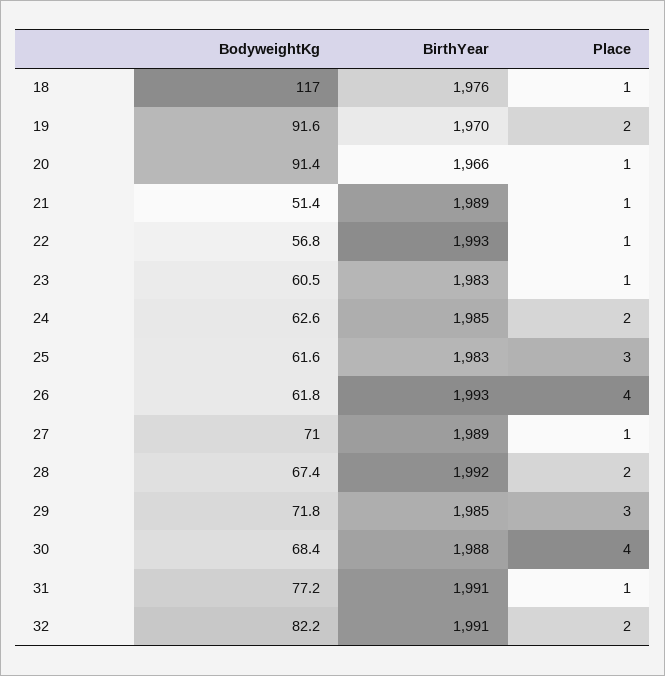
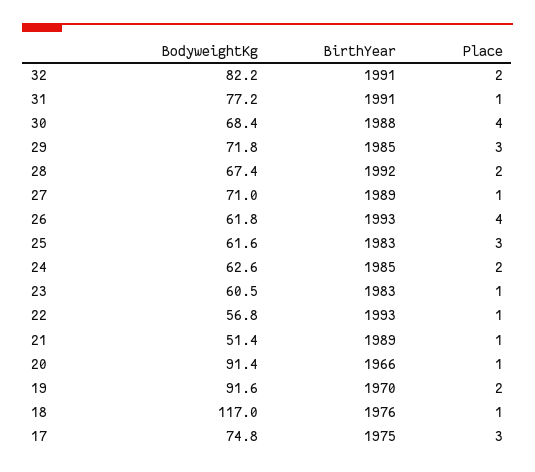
  {
    "BodyweightKg": {
      "18": 117,
      "19": 91.6,
      "20": 91.4,
      "21": 51.4,
      "22": 56.8,
      "23": 60.5,
      "24": 62.6,
      "25": 61.6,
      "26": 61.8,
      "27": 71,
      "28": 67.4,
      "29": 71.8,
      "30": 68.4,
      "31": 77.2,
-     "32": 82.2
+     "32": 82.2,
+     "17": 74.8
    },
    "BirthYear": {
      "18": 1976,
      "19": 1970,
      "20": 1966,
      "21": 1989,
      "22": 1993,
      "23": 1983,
      "24": 1985,
      "25": 1983,
      "26": 1993,
      "27": 1989,
      "28": 1992,
      "29": 1985,
      "30": 1988,
      "31": 1991,
-     "32": 1991
+     "32": 1991,
+     "17": 1975
    },
    "Place": {
      "18": 1,
      "19": 2,
      "20": 1,
      "21": 1,
      "22": 1,
      "23": 1,
      "24": 2,
      "25": 3,
      "26": 4,
      "27": 1,
      "28": 2,
      "29": 3,
      "30": 4,
      "31": 1,
-     "32": 2
+     "32": 2,
+     "17": 3
    }
  }

